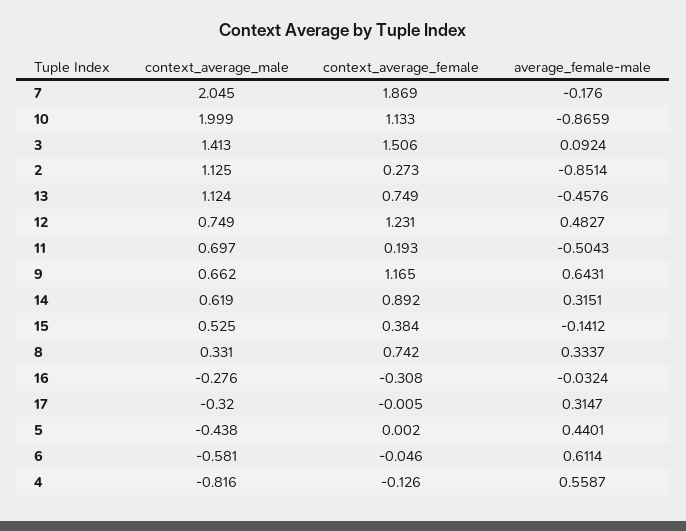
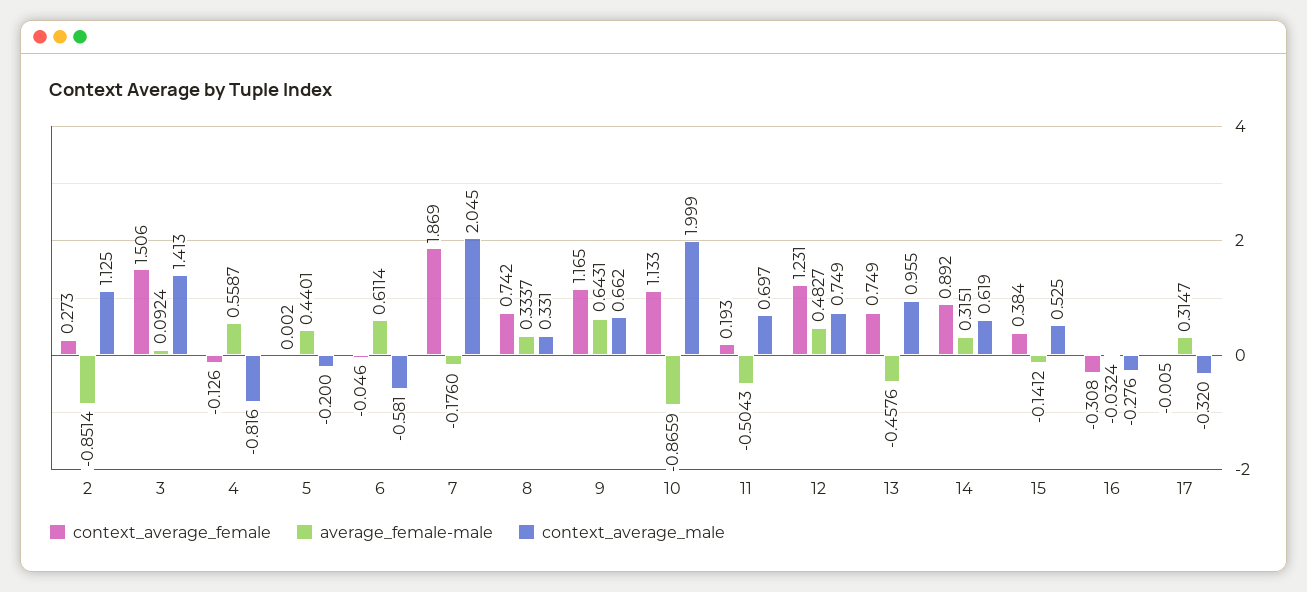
  {
    "context_average_male": {
      "7": 2.045,
      "10": 1.999,
      "3": 1.413,
      "2": 1.125,
-     "13": 1.124,
+     "13": 0.955,
      "12": 0.749,
      "11": 0.697,
      "9": 0.662,
      "14": 0.619,
      "15": 0.525,
      "8": 0.331,
      "16": -0.276,
      "17": -0.32,
-     "5": -0.438,
+     "5": -0.2,
      "6": -0.581,
      "4": -0.816
    },
    "context_average_female": {
      "7": 1.869,
      "10": 1.133,
      "3": 1.506,
      "2": 0.273,
      "13": 0.749,
      "12": 1.231,
      "11": 0.193,
      "9": 1.165,
      "14": 0.892,
      "15": 0.384,
      "8": 0.742,
      "16": -0.308,
      "17": -0.005,
      "5": 0.002,
      "6": -0.046,
      "4": -0.126
    },
    "average_female-male": {
      "7": -0.176,
      "10": -0.8659,
      "3": 0.0924,
      "2": -0.8514,
      "13": -0.4576,
      "12": 0.4827,
      "11": -0.5043,
      "9": 0.6431,
      "14": 0.3151,
      "15": -0.1412,
      "8": 0.3337,
      "16": -0.0324,
      "17": 0.3147,
      "5": 0.4401,
      "6": 0.6114,
      "4": 0.5587
    }
  }

